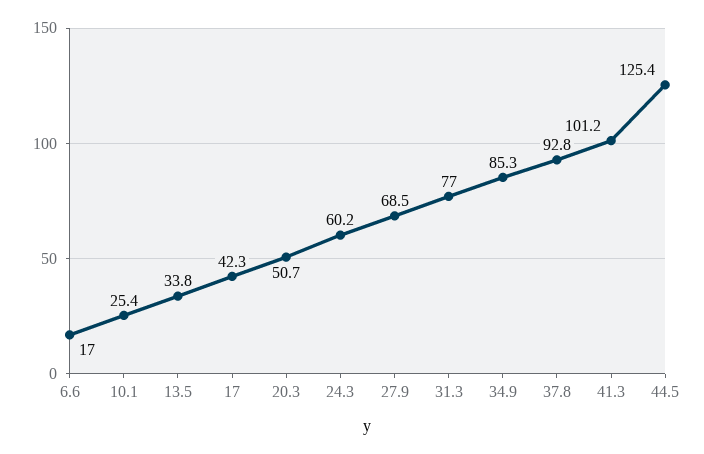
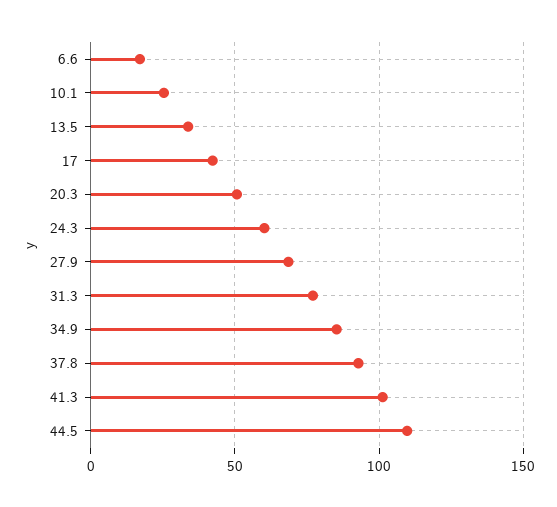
  {
    "6.6": 17,
    "10.1": 25.4,
    "13.5": 33.8,
    "17": 42.3,
    "20.3": 50.7,
    "24.3": 60.2,
    "27.9": 68.5,
    "31.3": 77,
    "34.9": 85.3,
    "37.8": 92.8,
    "41.3": 101.2,
-   "44.5": 125.4
+   "44.5": 110
  }

